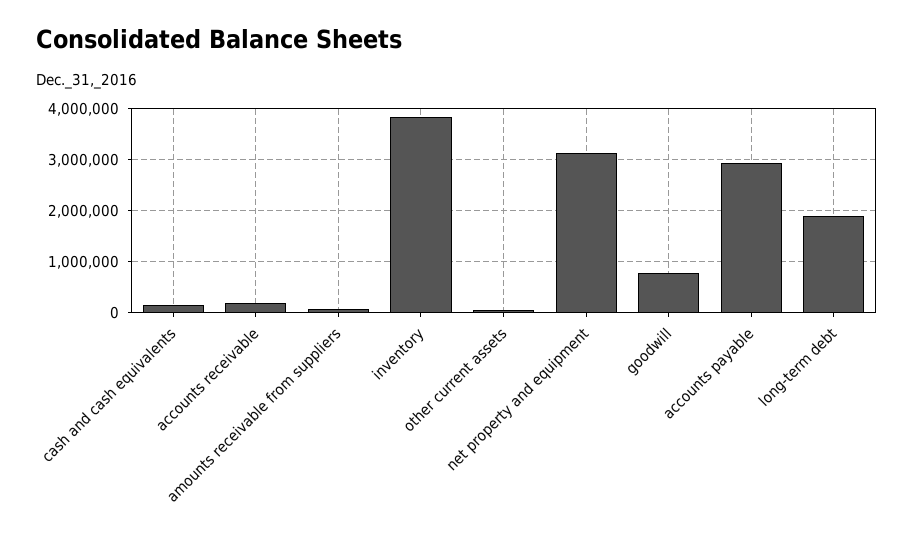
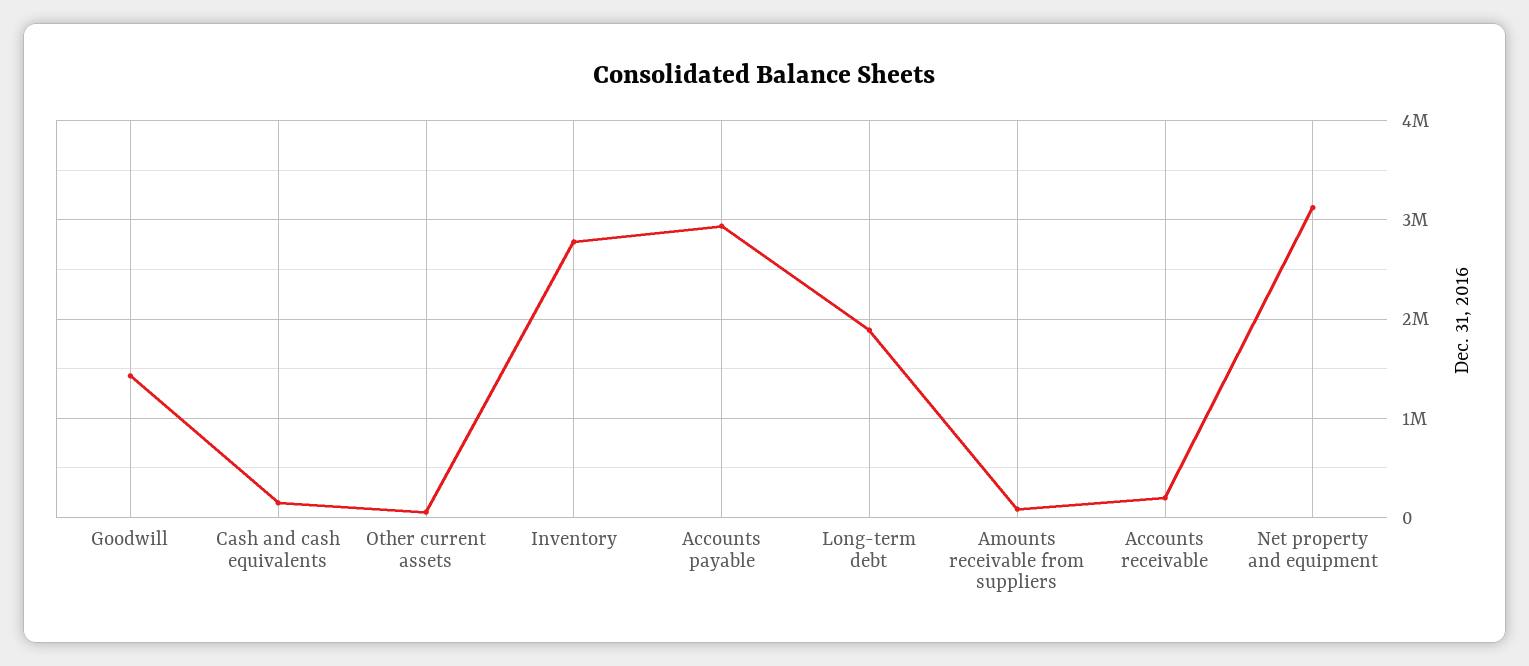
  {
    "cash and cash equivalents": 100000,
    "accounts receivable": 200000,
    "amounts receivable from suppliers": 100000,
-   "inventory": 3800000,
+   "inventory": 2800000,
    "other current assets": 100000,
    "net property and equipment": 3100000,
-   "goodwill": 800000,
+   "goodwill": 1400000,
    "accounts payable": 2900000,
    "long-term debt": 1900000
  }

